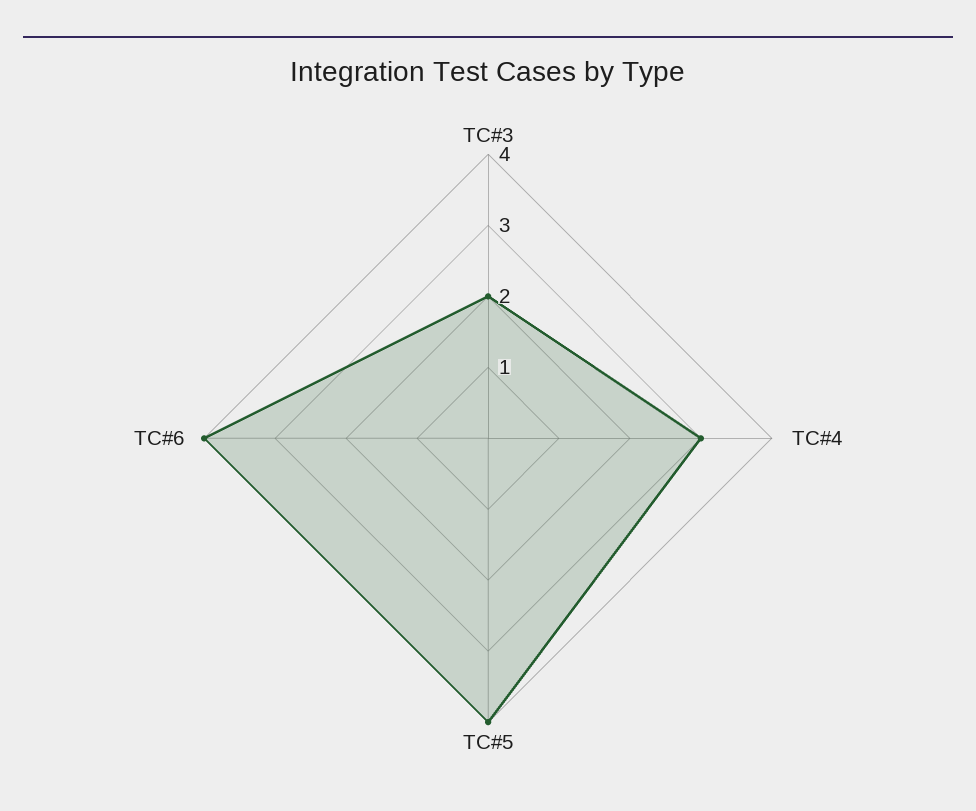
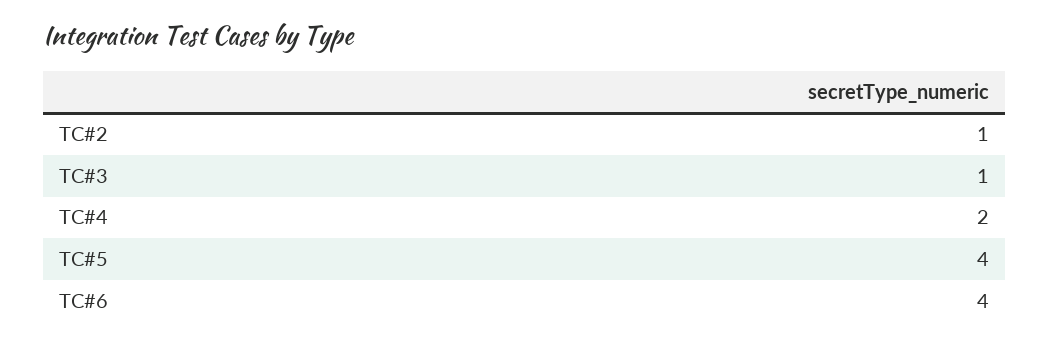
  {
-   "TC#3": 2,
+   "TC#3": 1,
-   "TC#4": 3,
+   "TC#4": 2,
    "TC#5": 4,
-   "TC#6": 4
+   "TC#6": 4,
+   "TC#2": 1
  }

